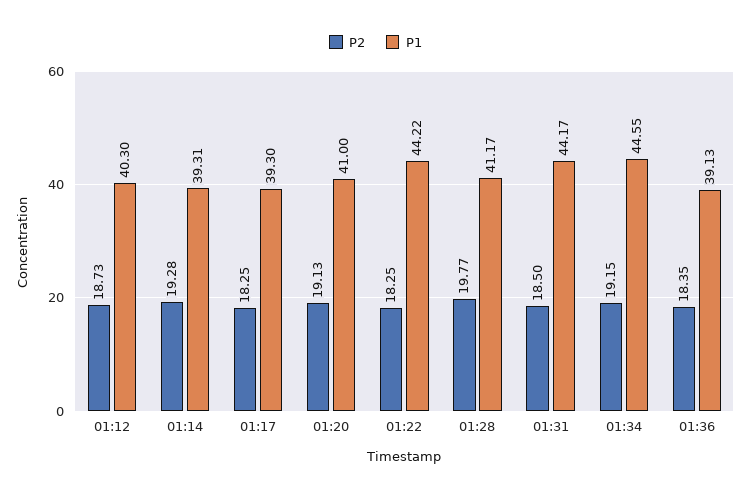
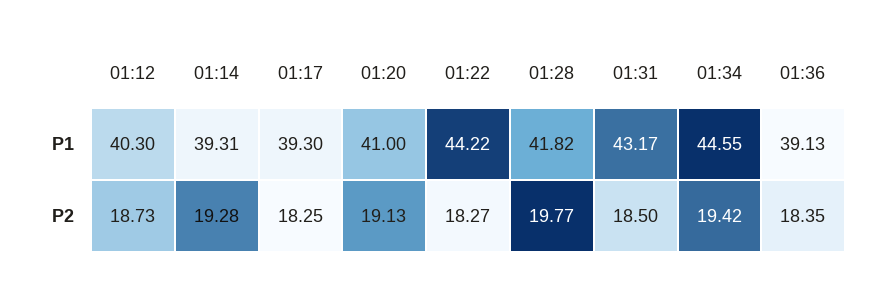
  {
    "P2": {
      "01:12": 18.73,
      "01:14": 19.28,
      "01:17": 18.25,
      "01:20": 19.13,
-     "01:22": 18.25,
+     "01:22": 18.27,
      "01:28": 19.77,
      "01:31": 18.5,
-     "01:34": 19.15,
+     "01:34": 19.42,
      "01:36": 18.35
    },
    "P1": {
      "01:12": 40.3,
      "01:14": 39.31,
      "01:17": 39.3,
      "01:20": 41,
      "01:22": 44.22,
-     "01:28": 41.17,
+     "01:28": 41.82,
-     "01:31": 44.17,
+     "01:31": 43.17,
      "01:34": 44.55,
      "01:36": 39.13
    }
  }

